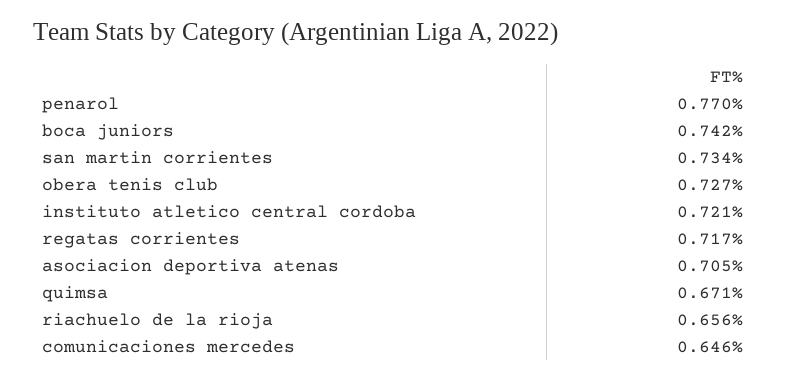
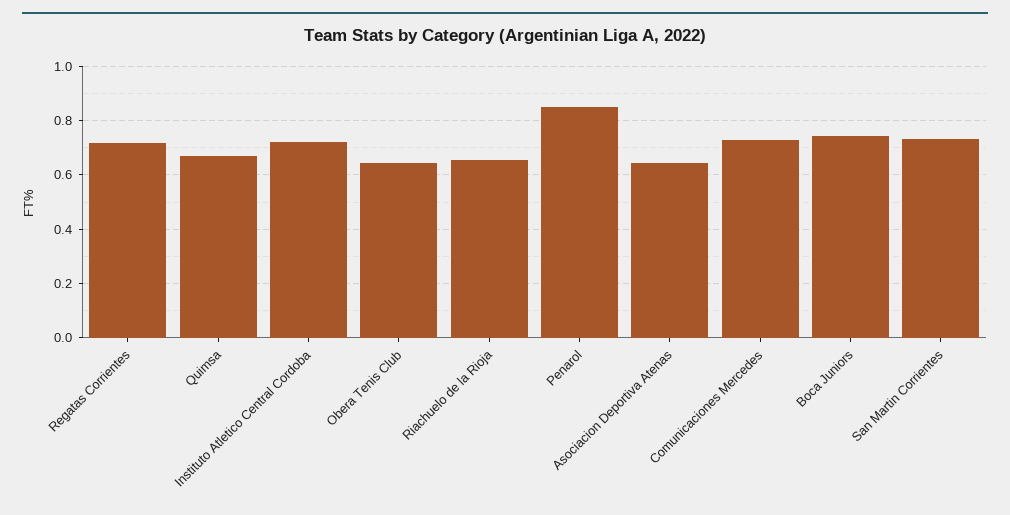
  {
-   "penarol": 0.77,
+   "penarol": 0.85,
    "boca juniors": 0.742,
    "san martin corrientes": 0.734,
-   "obera tenis club": 0.727,
+   "obera tenis club": 0.65,
    "instituto atletico central cordoba": 0.721,
    "regatas corrientes": 0.717,
-   "asociacion deportiva atenas": 0.705,
+   "asociacion deportiva atenas": 0.65,
    "quimsa": 0.671,
    "riachuelo de la rioja": 0.656,
-   "comunicaciones mercedes": 0.646
+   "comunicaciones mercedes": 0.725
  }

